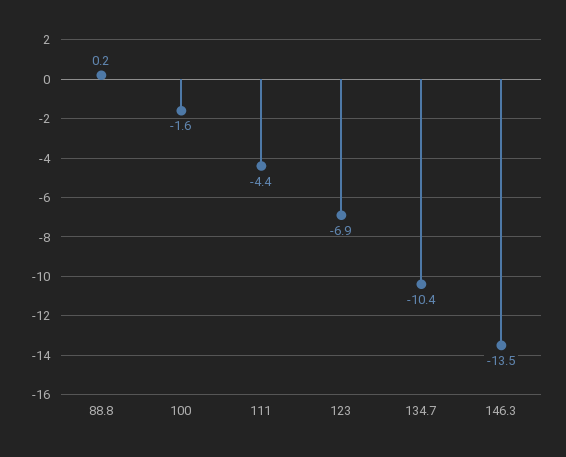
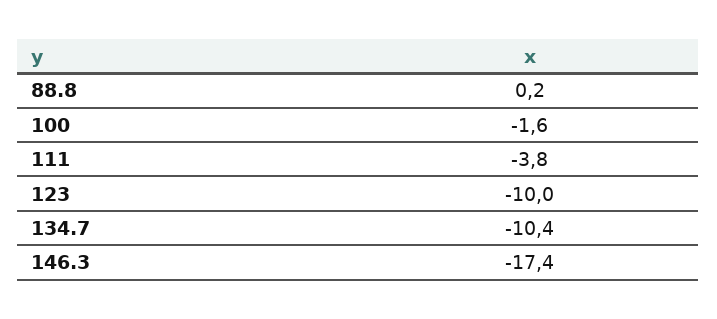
  {
    "88.8": 0.2,
    "100": -1.6,
-   "111": -4.4,
+   "111": -3.8,
-   "123": -6.9,
+   "123": -10,
    "134.7": -10.4,
-   "146.3": -13.5
+   "146.3": -17.4
  }

